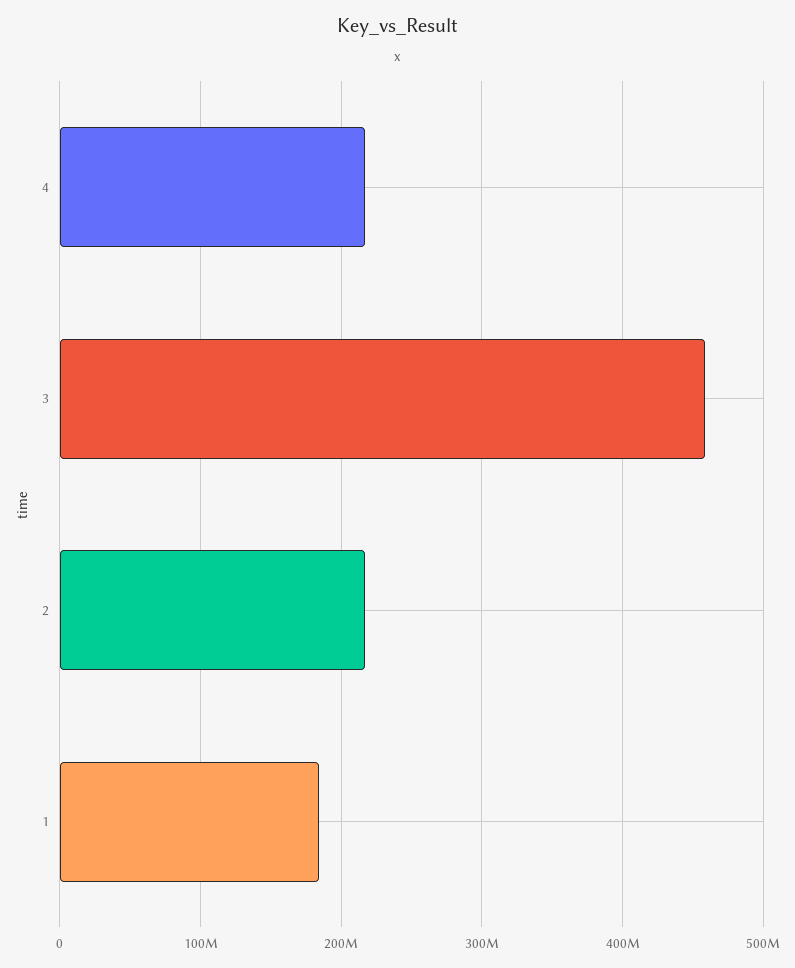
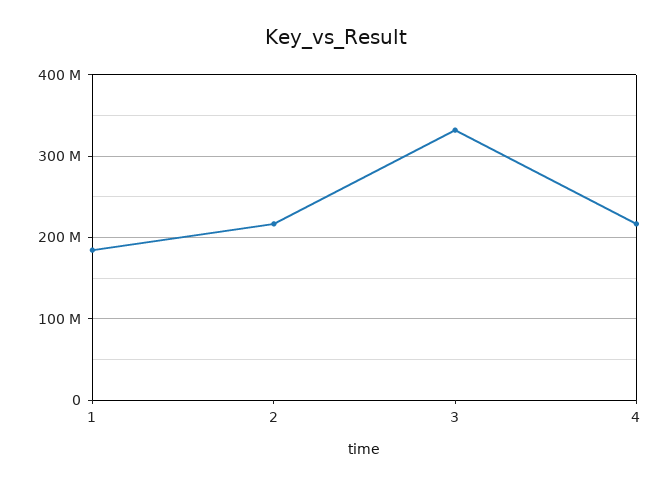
  {
    "4": 220000000,
-   "3": 460000000,
+   "3": 330000000,
    "2": 220000000,
    "1": 180000000
  }

